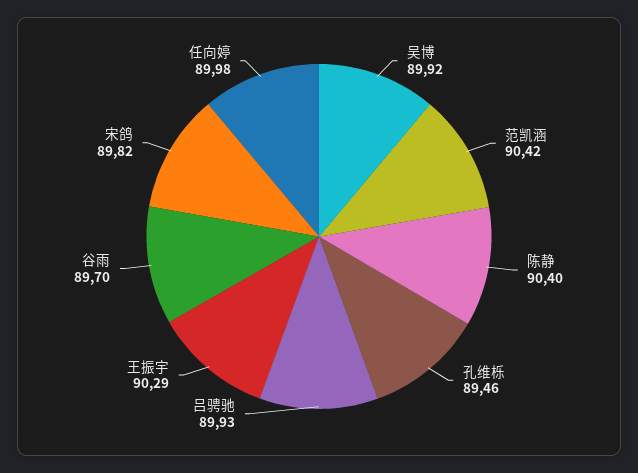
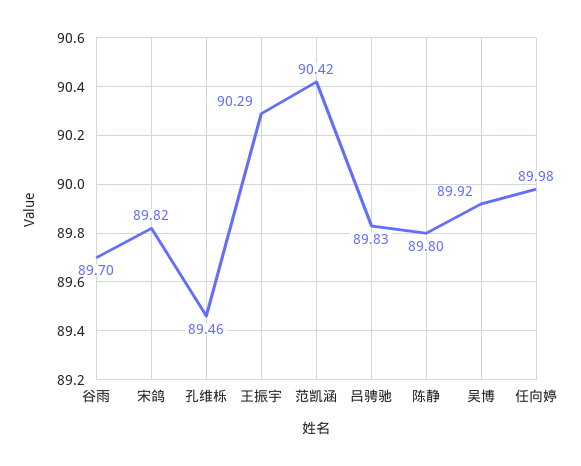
  {
    "吴博": 89.92,
    "范凯涵": 90.42,
-   "陈静": 90.4,
+   "陈静": 89.8,
    "孔维栎": 89.46,
-   "吕骋驰": 89.93,
+   "吕骋驰": 89.83,
    "王振宇": 90.29,
    "谷雨": 89.7,
    "宋鸽": 89.82,
    "任向婷": 89.98
  }

